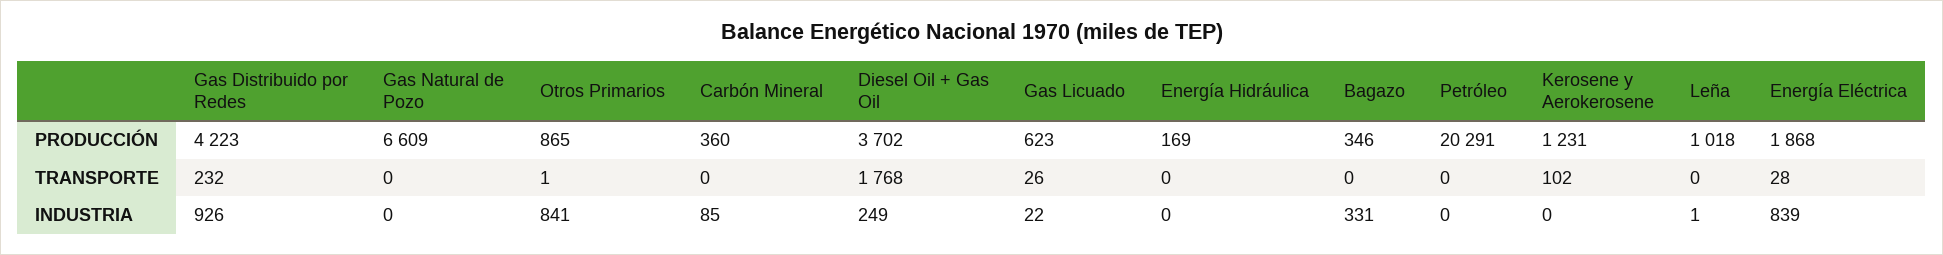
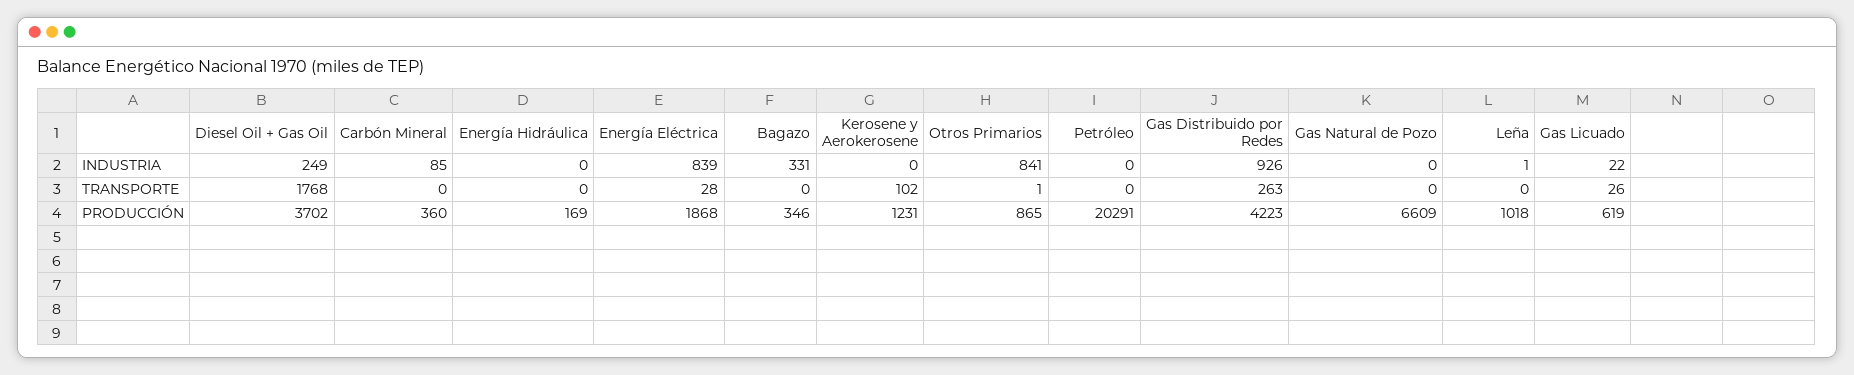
  {
    "Gas Distribuido por Redes": {
      "PRODUCCIÓN": 4223,
-     "TRANSPORTE": 232,
+     "TRANSPORTE": 263,
      "INDUSTRIA": 926
    },
    "Gas Natural de Pozo": {
      "PRODUCCIÓN": 6609,
      "TRANSPORTE": 0,
      "INDUSTRIA": 0
    },
    "Otros Primarios": {
      "PRODUCCIÓN": 865,
      "TRANSPORTE": 1,
      "INDUSTRIA": 841
    },
    "Carbón Mineral": {
      "PRODUCCIÓN": 360,
      "TRANSPORTE": 0,
      "INDUSTRIA": 85
    },
    "Diesel Oil + Gas Oil": {
      "PRODUCCIÓN": 3702,
      "TRANSPORTE": 1768,
      "INDUSTRIA": 249
    },
    "Gas Licuado": {
-     "PRODUCCIÓN": 623,
+     "PRODUCCIÓN": 619,
      "TRANSPORTE": 26,
      "INDUSTRIA": 22
    },
    "Energía Hidráulica": {
      "PRODUCCIÓN": 169,
      "TRANSPORTE": 0,
      "INDUSTRIA": 0
    },
    "Bagazo": {
      "PRODUCCIÓN": 346,
      "TRANSPORTE": 0,
      "INDUSTRIA": 331
    },
    "Petróleo": {
      "PRODUCCIÓN": 20291,
      "TRANSPORTE": 0,
      "INDUSTRIA": 0
    },
    "Kerosene y Aerokerosene": {
      "PRODUCCIÓN": 1231,
      "TRANSPORTE": 102,
      "INDUSTRIA": 0
    },
    "Leña": {
      "PRODUCCIÓN": 1018,
      "TRANSPORTE": 0,
      "INDUSTRIA": 1
    },
    "Energía Eléctrica": {
      "PRODUCCIÓN": 1868,
      "TRANSPORTE": 28,
      "INDUSTRIA": 839
    }
  }

